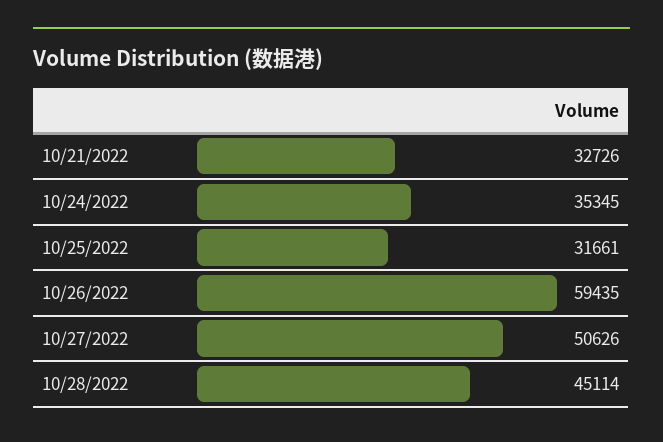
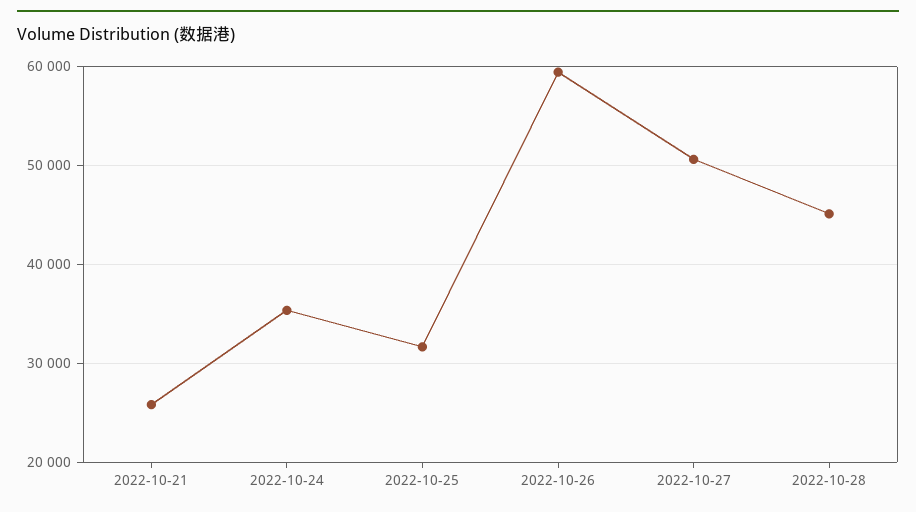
  {
-   "10/21/2022": 32726,
+   "10/21/2022": 26000,
    "10/24/2022": 35345,
    "10/25/2022": 31661,
    "10/26/2022": 59435,
    "10/27/2022": 50626,
    "10/28/2022": 45114
  }

